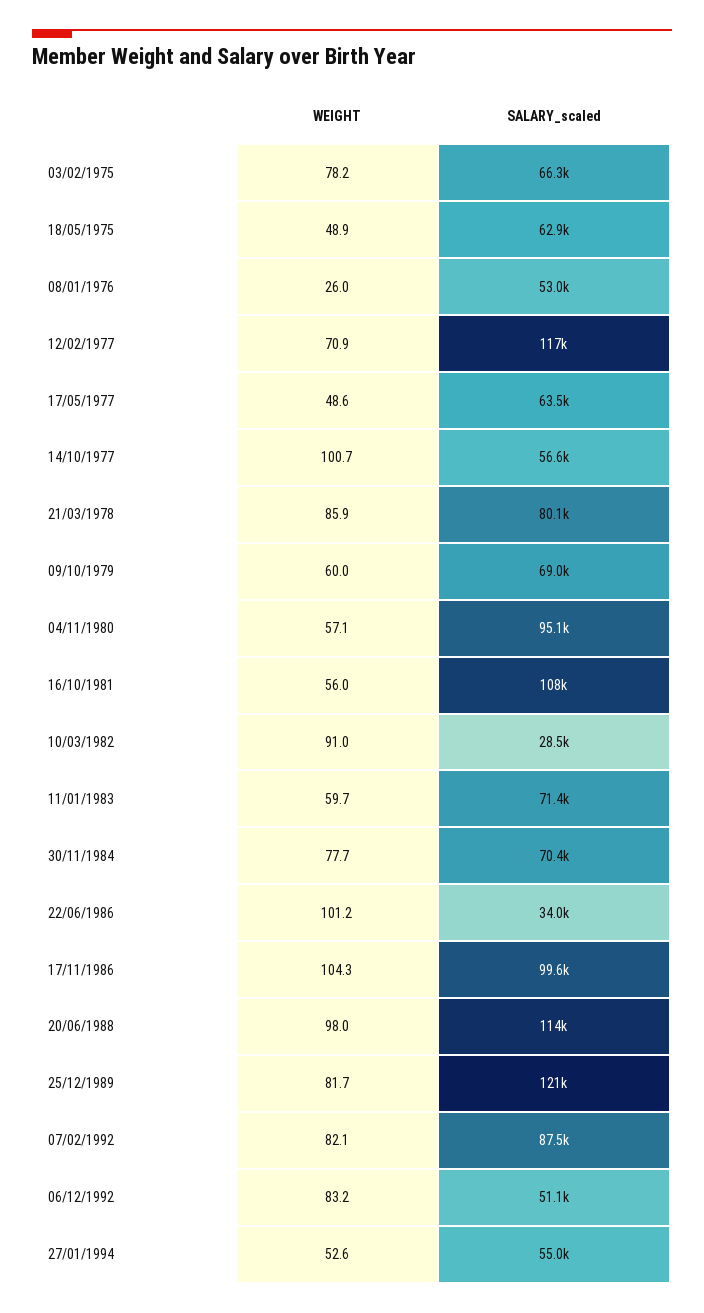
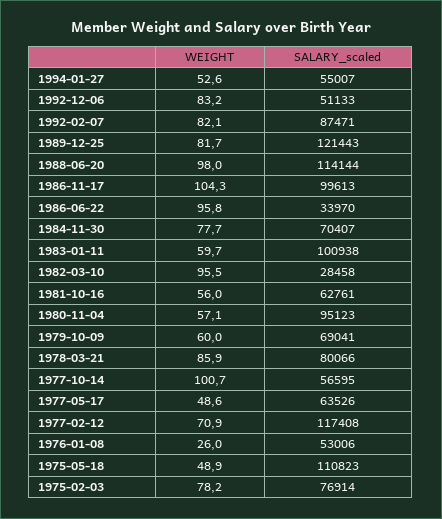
  {
    "WEIGHT": {
      "03/02/1975": 78.2,
      "18/05/1975": 48.9,
      "08/01/1976": 26,
      "12/02/1977": 70.9,
      "17/05/1977": 48.6,
      "14/10/1977": 100.7,
      "21/03/1978": 85.9,
      "09/10/1979": 60,
      "04/11/1980": 57.1,
      "16/10/1981": 56,
-     "10/03/1982": 91,
+     "10/03/1982": 95.5,
      "11/01/1983": 59.7,
      "30/11/1984": 77.7,
-     "22/06/1986": 101.2,
+     "22/06/1986": 95.8,
      "17/11/1986": 104.3,
      "20/06/1988": 98,
      "25/12/1989": 81.7,
      "07/02/1992": 82.1,
      "06/12/1992": 83.2,
      "27/01/1994": 52.6
    },
    "SALARY_scaled": {
-     "03/02/1975": 66300,
+     "03/02/1975": 76914,
-     "18/05/1975": 62900,
+     "18/05/1975": 110823,
      "08/01/1976": 53006,
      "12/02/1977": 117408,
      "17/05/1977": 63526,
      "14/10/1977": 56595,
      "21/03/1978": 80066,
      "09/10/1979": 69041,
      "04/11/1980": 95123,
-     "16/10/1981": 108000,
+     "16/10/1981": 62761,
      "10/03/1982": 28458,
-     "11/01/1983": 71400,
+     "11/01/1983": 100938,
      "30/11/1984": 70407,
      "22/06/1986": 33970,
      "17/11/1986": 99613,
      "20/06/1988": 114144,
      "25/12/1989": 121443,
      "07/02/1992": 87471,
      "06/12/1992": 51133,
      "27/01/1994": 55007
    }
  }

